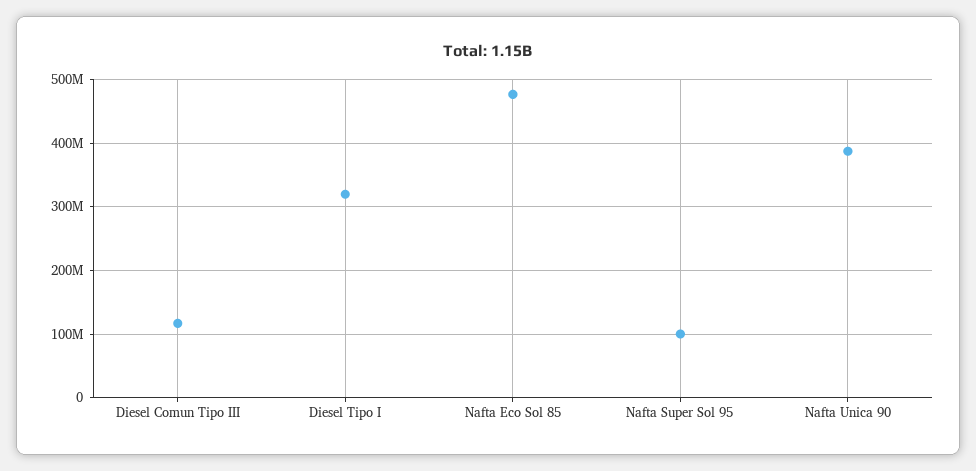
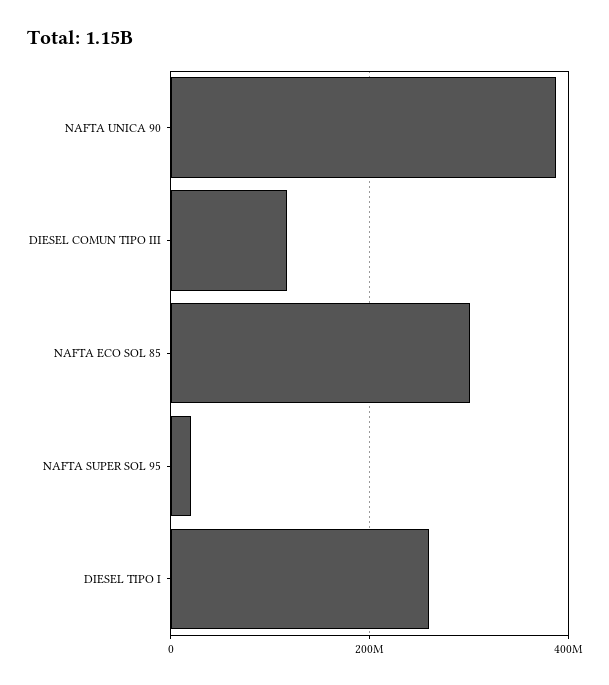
  {
    "Diesel Comun Tipo III": 120000000,
-   "Diesel Tipo I": 320000000,
+   "Diesel Tipo I": 260000000,
-   "Nafta Eco Sol 85": 480000000,
+   "Nafta Eco Sol 85": 300000000,
-   "Nafta Super Sol 95": 100000000,
+   "Nafta Super Sol 95": 20000000,
    "Nafta Unica 90": 390000000
  }

